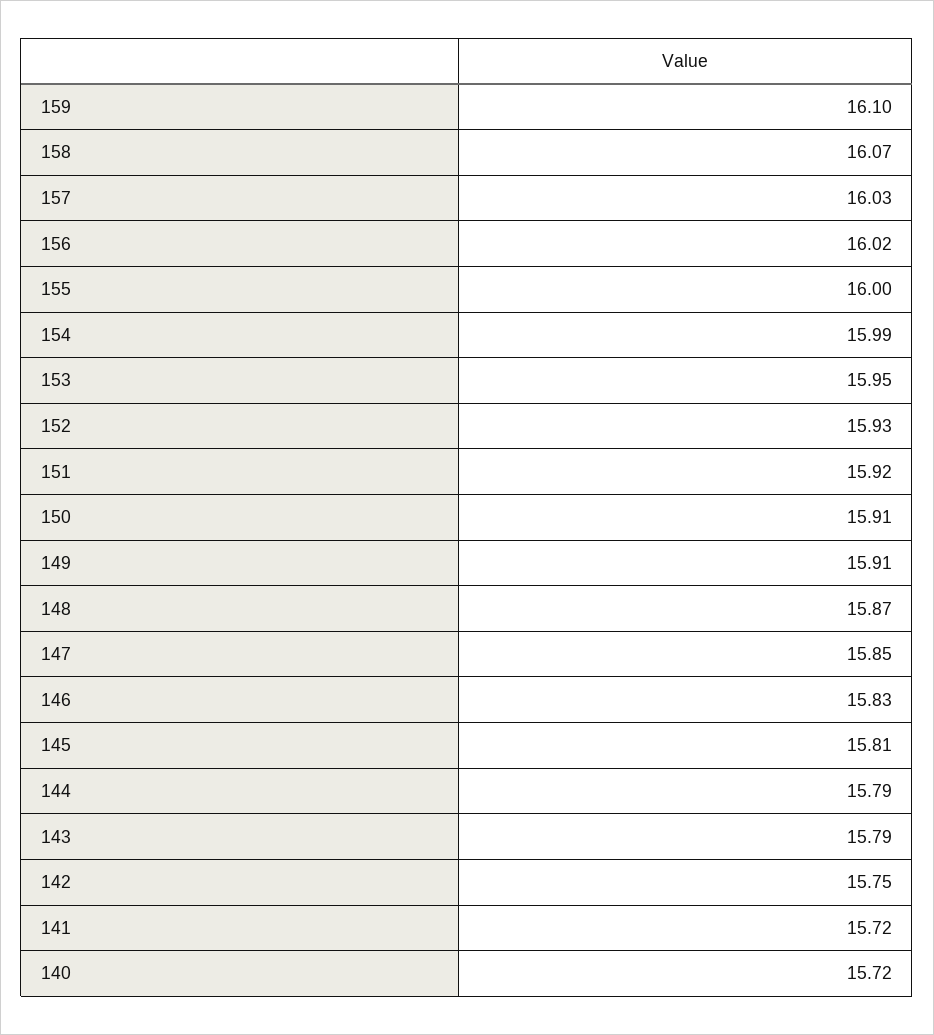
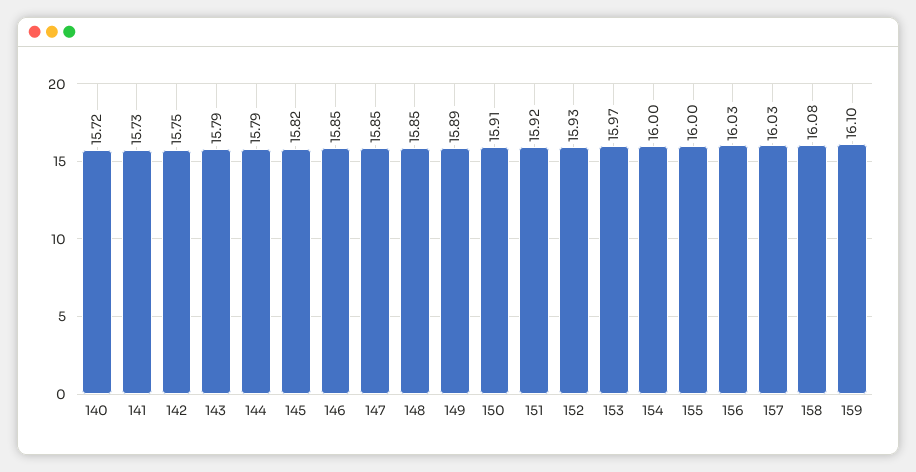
  {
    "159": 16.1,
-   "158": 16.07,
+   "158": 16.08,
    "157": 16.03,
-   "156": 16.02,
+   "156": 16.03,
    "155": 16,
-   "154": 15.99,
+   "154": 16,
-   "153": 15.95,
+   "153": 15.97,
    "152": 15.93,
    "151": 15.92,
    "150": 15.91,
-   "149": 15.91,
+   "149": 15.89,
-   "148": 15.87,
+   "148": 15.85,
    "147": 15.85,
-   "146": 15.83,
+   "146": 15.85,
-   "145": 15.81,
+   "145": 15.82,
    "144": 15.79,
    "143": 15.79,
    "142": 15.75,
-   "141": 15.72,
+   "141": 15.73,
    "140": 15.72
  }

